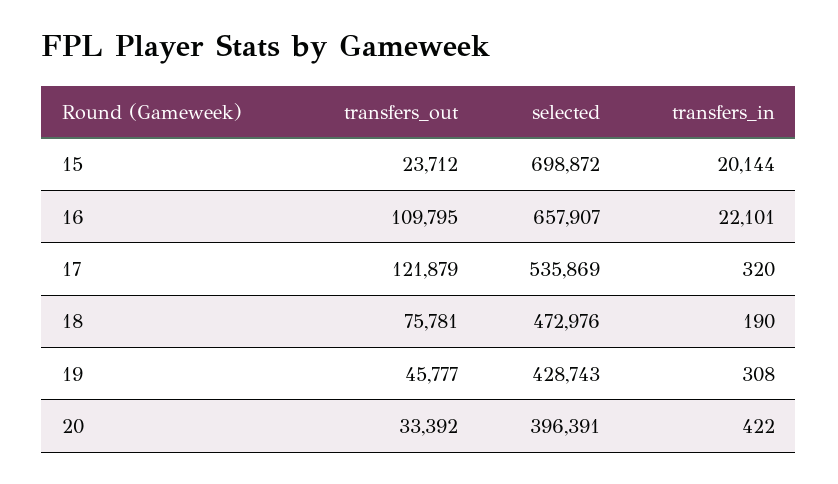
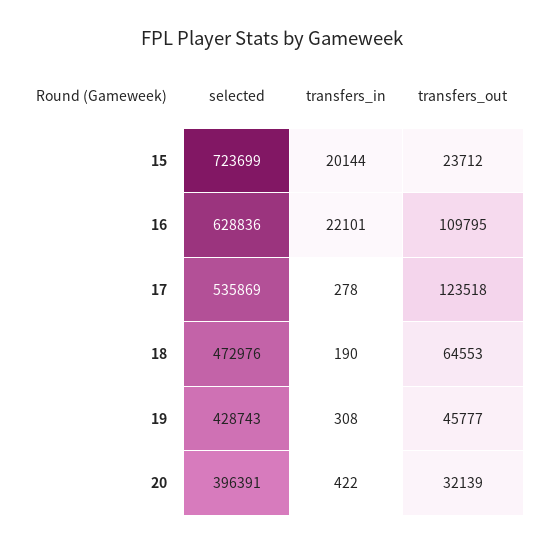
  {
    "transfers_out": {
      "15": 23712,
      "16": 109795,
-     "17": 121879,
+     "17": 123518,
-     "18": 75781,
+     "18": 64553,
      "19": 45777,
-     "20": 33392
+     "20": 32139
    },
    "selected": {
-     "15": 698872,
+     "15": 723699,
-     "16": 657907,
+     "16": 628836,
      "17": 535869,
      "18": 472976,
      "19": 428743,
      "20": 396391
    },
    "transfers_in": {
      "15": 20144,
      "16": 22101,
-     "17": 320,
+     "17": 278,
      "18": 190,
      "19": 308,
      "20": 422
    }
  }

